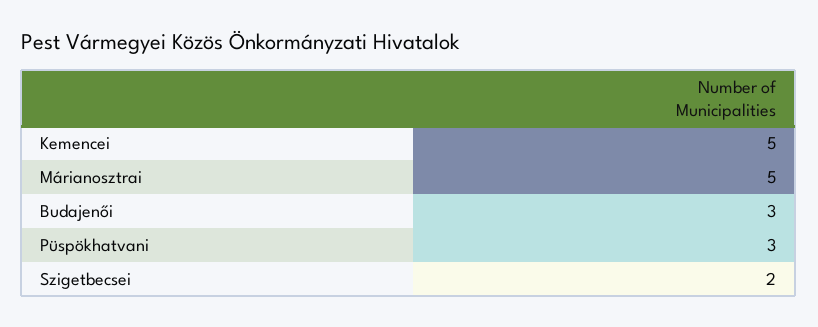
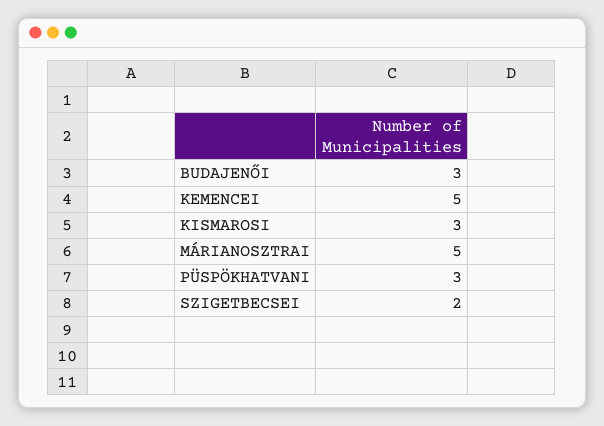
  {
    "Kemencei": 5,
    "Márianosztrai": 5,
    "Budajenői": 3,
    "Püspökhatvani": 3,
-   "Szigetbecsei": 2
+   "Szigetbecsei": 2,
+   "KISMAROSI": 3
  }

